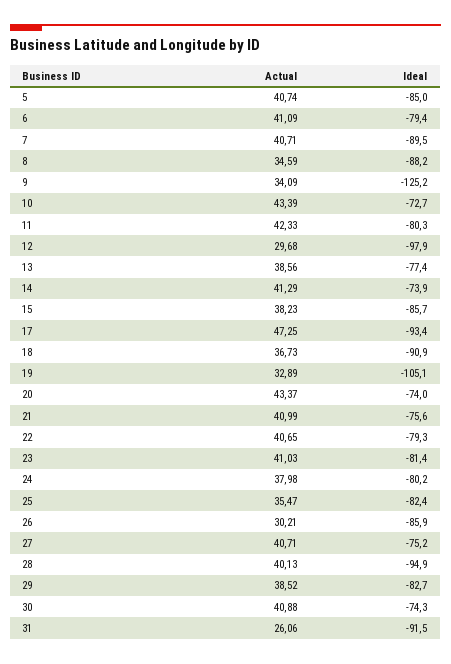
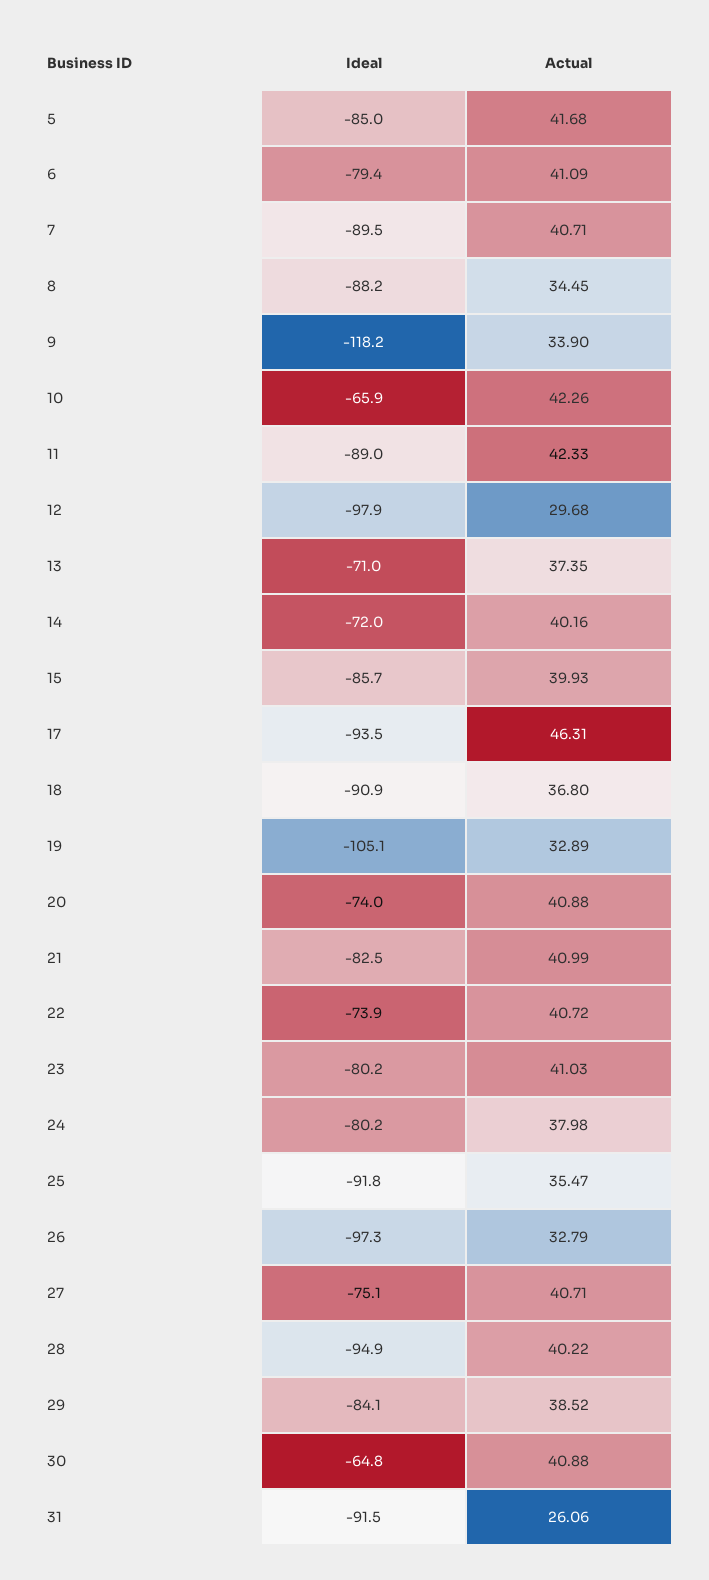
  {
    "Actual": {
-     "5": 40.74,
+     "5": 41.68,
      "6": 41.09,
      "7": 40.71,
-     "8": 34.59,
+     "8": 34.45,
-     "9": 34.09,
+     "9": 33.9,
-     "10": 43.39,
+     "10": 42.26,
      "11": 42.33,
      "12": 29.68,
-     "13": 38.56,
+     "13": 37.35,
-     "14": 41.29,
+     "14": 40.16,
-     "15": 38.23,
+     "15": 39.93,
-     "17": 47.25,
+     "17": 46.31,
-     "18": 36.73,
+     "18": 36.8,
      "19": 32.89,
-     "20": 43.37,
+     "20": 40.88,
      "21": 40.99,
-     "22": 40.65,
+     "22": 40.72,
      "23": 41.03,
      "24": 37.98,
      "25": 35.47,
-     "26": 30.21,
+     "26": 32.79,
      "27": 40.71,
-     "28": 40.13,
+     "28": 40.22,
      "29": 38.52,
      "30": 40.88,
      "31": 26.06
    },
    "Ideal": {
      "5": -85,
      "6": -79.4,
      "7": -89.5,
      "8": -88.2,
-     "9": -125.2,
+     "9": -118.2,
-     "10": -72.7,
+     "10": -65.9,
-     "11": -80.3,
+     "11": -89,
      "12": -97.9,
-     "13": -77.4,
+     "13": -71,
-     "14": -73.9,
+     "14": -72,
      "15": -85.7,
-     "17": -93.4,
+     "17": -93.5,
      "18": -90.9,
      "19": -105.1,
      "20": -74,
-     "21": -75.6,
+     "21": -82.5,
-     "22": -79.3,
+     "22": -73.9,
-     "23": -81.4,
+     "23": -80.2,
      "24": -80.2,
-     "25": -82.4,
+     "25": -91.8,
-     "26": -85.9,
+     "26": -97.3,
-     "27": -75.2,
+     "27": -75.1,
      "28": -94.9,
-     "29": -82.7,
+     "29": -84.1,
-     "30": -74.3,
+     "30": -64.8,
      "31": -91.5
    }
  }

